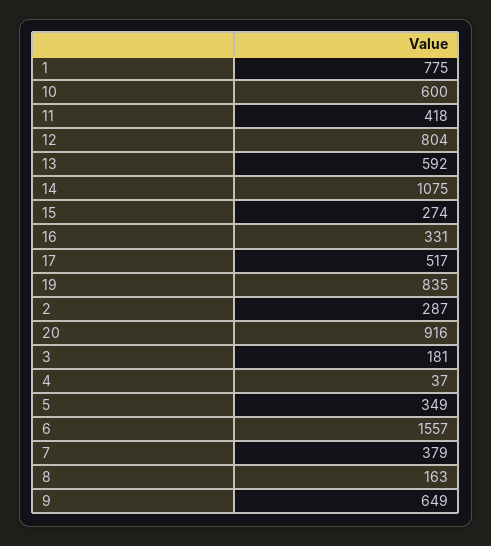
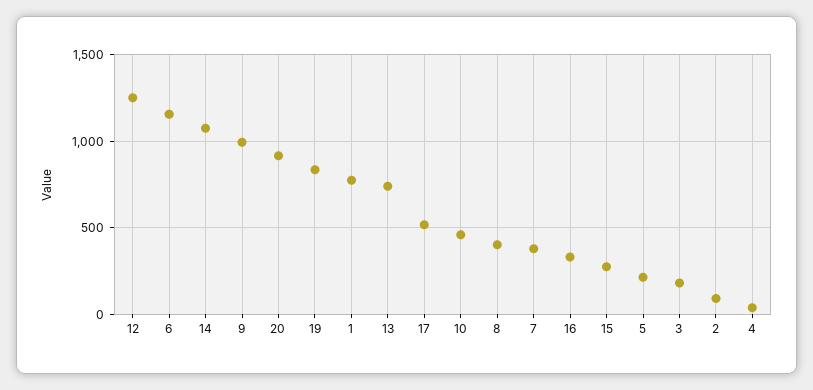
  {
    "1": 775,
-   "10": 600,
+   "10": 450,
-   "11": 418,
-   "12": 804,
+   "12": 1250,
-   "13": 592,
+   "13": 750,
    "14": 1075,
    "15": 274,
    "16": 331,
    "17": 517,
    "19": 835,
-   "2": 287,
+   "2": 100,
    "20": 916,
    "3": 181,
    "4": 37,
-   "5": 349,
+   "5": 200,
-   "6": 1557,
+   "6": 1150,
    "7": 379,
-   "8": 163,
+   "8": 400,
-   "9": 649
+   "9": 1000
  }

